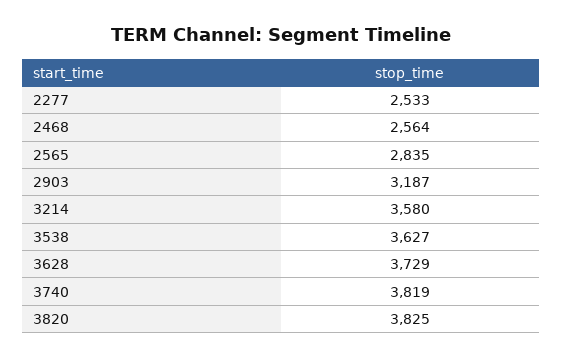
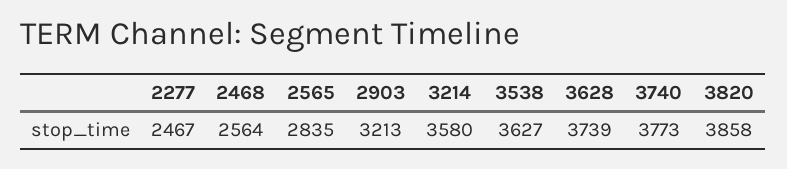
  {
-   "2277": 2533,
+   "2277": 2467,
    "2468": 2564,
    "2565": 2835,
-   "2903": 3187,
+   "2903": 3213,
    "3214": 3580,
    "3538": 3627,
-   "3628": 3729,
+   "3628": 3739,
-   "3740": 3819,
+   "3740": 3773,
-   "3820": 3825
+   "3820": 3858
  }

